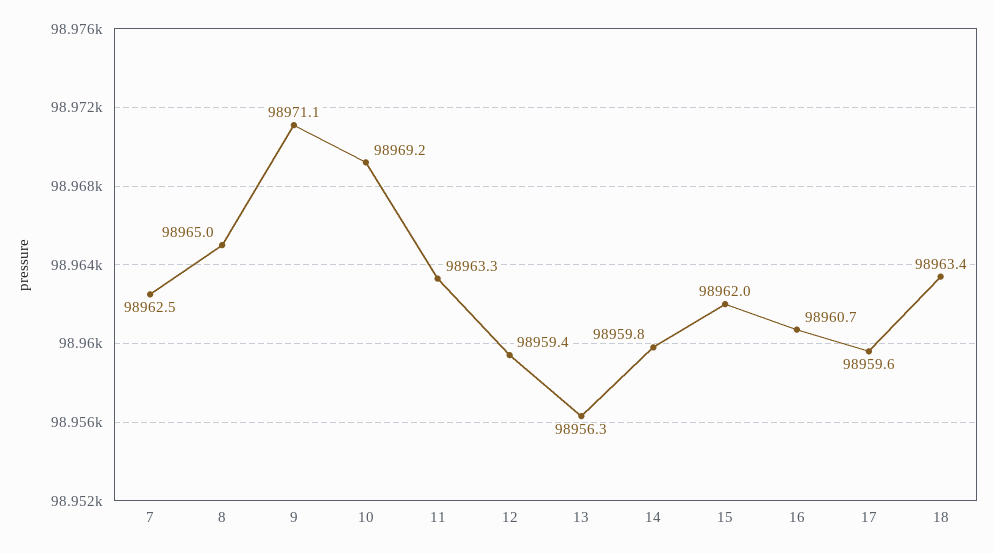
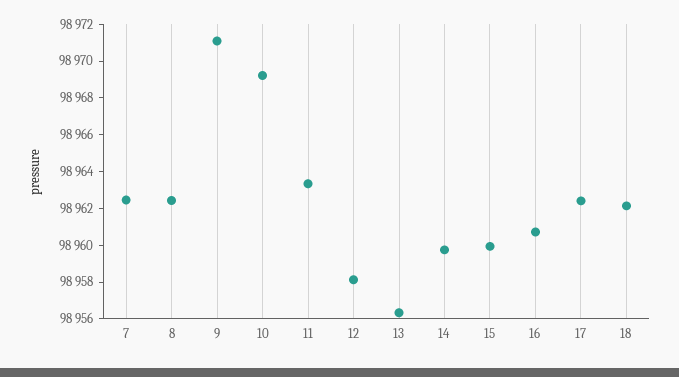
  {
    "7": 98962.5,
-   "8": 98965,
+   "8": 98962.5,
    "9": 98971.1,
    "10": 98969.2,
    "11": 98963.3,
-   "12": 98959.4,
+   "12": 98958,
    "13": 98956.3,
    "14": 98959.8,
-   "15": 98962,
+   "15": 98960,
    "16": 98960.7,
-   "17": 98959.6,
+   "17": 98962.5,
-   "18": 98963.4
+   "18": 98962
  }

